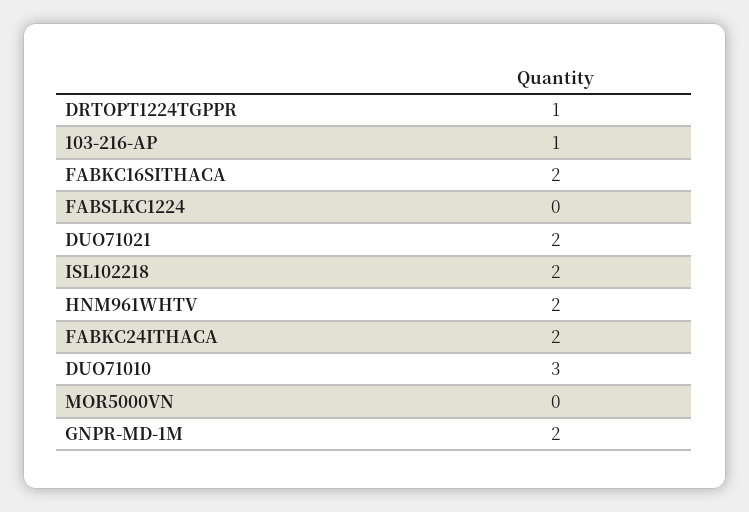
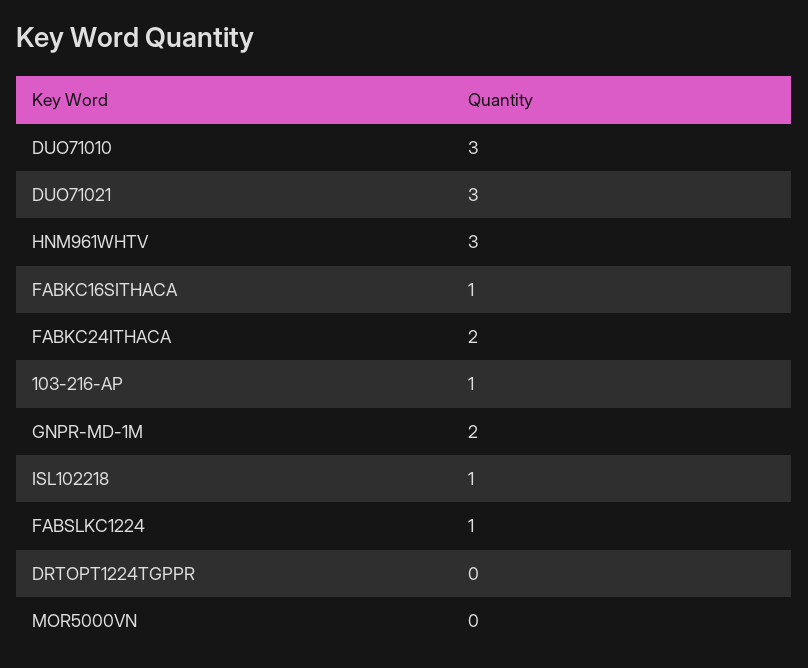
  {
-   "DRTOPT1224TGPPR": 1,
+   "DRTOPT1224TGPPR": 0,
    "103-216-AP": 1,
-   "FABKC16SITHACA": 2,
+   "FABKC16SITHACA": 1,
-   "FABSLKC1224": 0,
+   "FABSLKC1224": 1,
-   "DUO71021": 2,
+   "DUO71021": 3,
-   "ISL102218": 2,
+   "ISL102218": 1,
-   "HNM961WHTV": 2,
+   "HNM961WHTV": 3,
    "FABKC24ITHACA": 2,
    "DUO71010": 3,
    "MOR5000VN": 0,
    "GNPR-MD-1M": 2
  }

